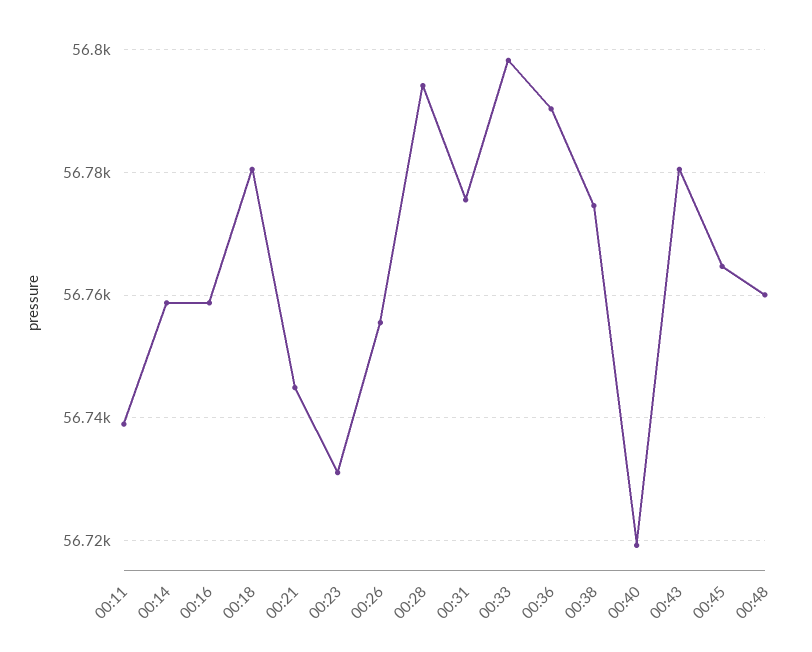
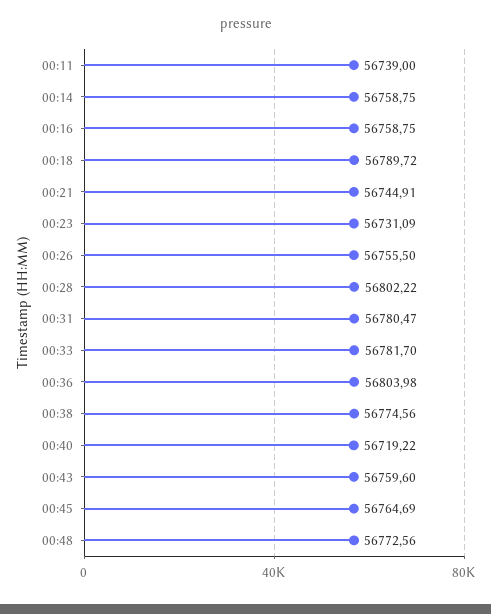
  {
    "00:11": 56739,
    "00:14": 56758.75,
    "00:16": 56758.75,
-   "00:18": 56780,
+   "00:18": 56789.72,
    "00:21": 56744.91,
    "00:23": 56731.09,
    "00:26": 56755.5,
-   "00:28": 56794,
+   "00:28": 56802.22,
-   "00:31": 56776,
+   "00:31": 56780.47,
-   "00:33": 56798,
+   "00:33": 56781.7,
-   "00:36": 56790,
+   "00:36": 56803.98,
    "00:38": 56774.56,
    "00:40": 56719.22,
-   "00:43": 56780,
+   "00:43": 56759.6,
    "00:45": 56764.69,
-   "00:48": 56760
+   "00:48": 56772.56
  }

